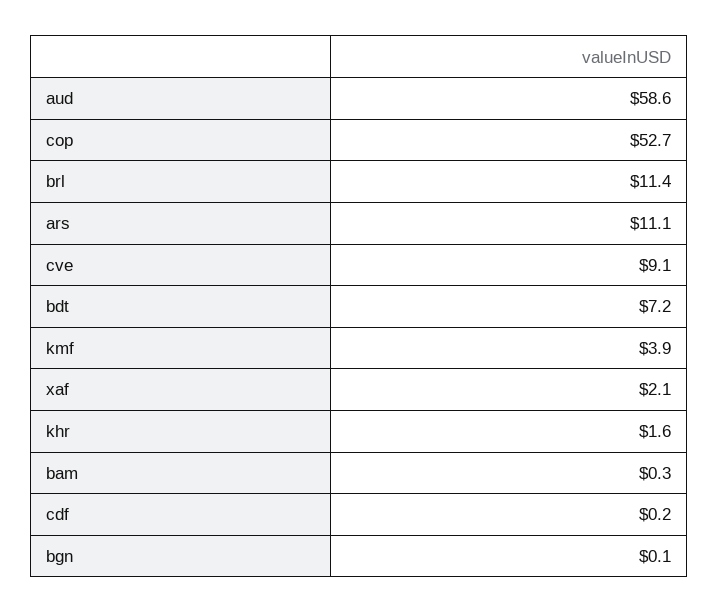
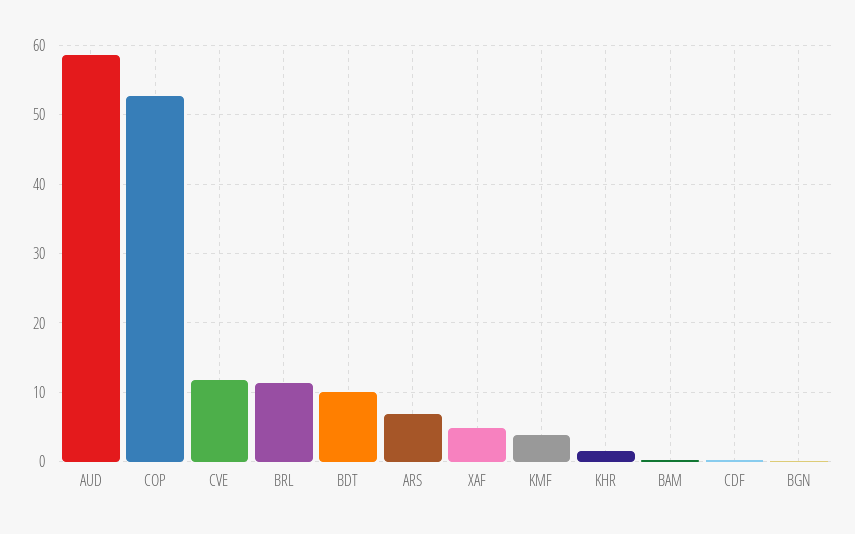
  {
    "aud": 58.6,
    "cop": 52.7,
    "brl": 11.4,
-   "ars": 11.1,
+   "ars": 7,
-   "cve": 9.1,
+   "cve": 12,
-   "bdt": 7.2,
+   "bdt": 10,
    "kmf": 3.9,
-   "xaf": 2.1,
+   "xaf": 5,
    "khr": 1.6,
    "bam": 0.3,
    "cdf": 0.2,
    "bgn": 0.1
  }

